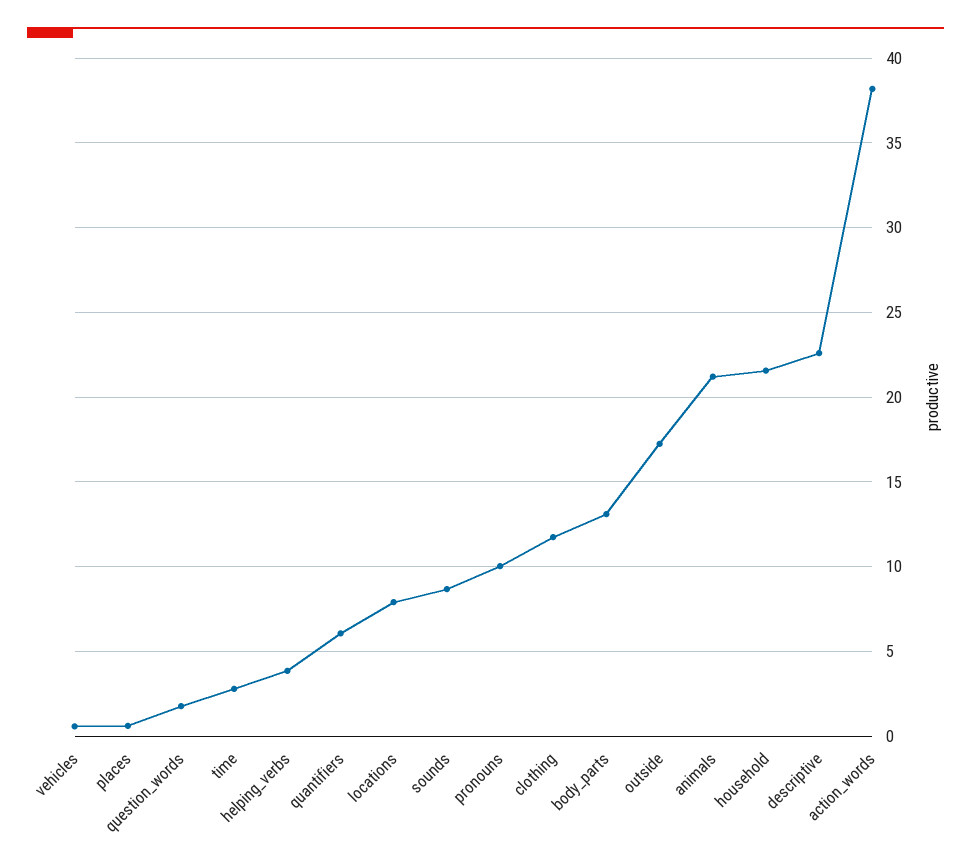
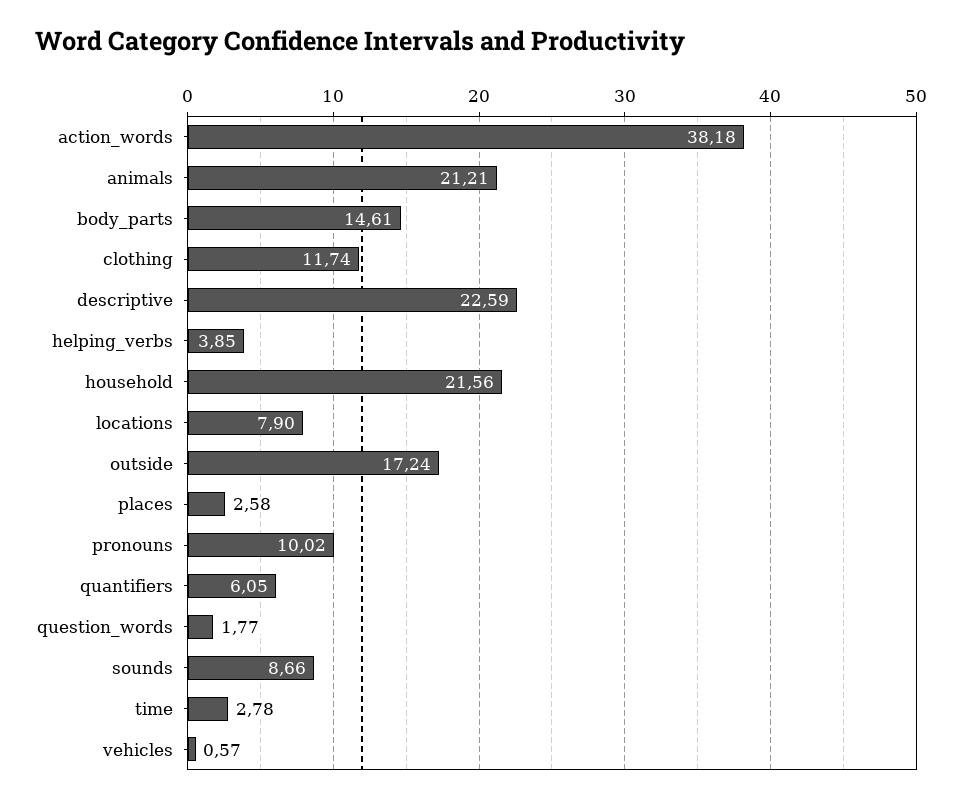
  {
    "vehicles": 0.57,
-   "places": 0.5,
+   "places": 2.58,
    "question_words": 1.77,
    "time": 2.78,
    "helping_verbs": 3.85,
    "quantifiers": 6.05,
    "locations": 7.9,
    "sounds": 8.66,
    "pronouns": 10.02,
    "clothing": 11.74,
-   "body_parts": 13,
+   "body_parts": 14.61,
    "outside": 17.24,
    "animals": 21.21,
    "household": 21.56,
    "descriptive": 22.59,
    "action_words": 38.18
  }

